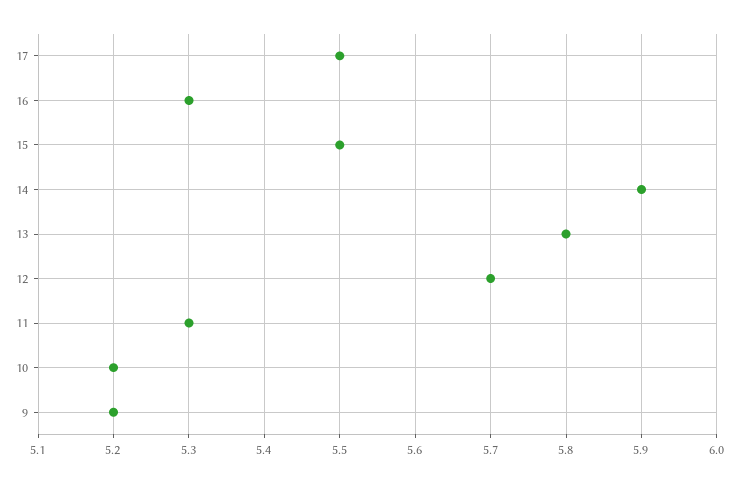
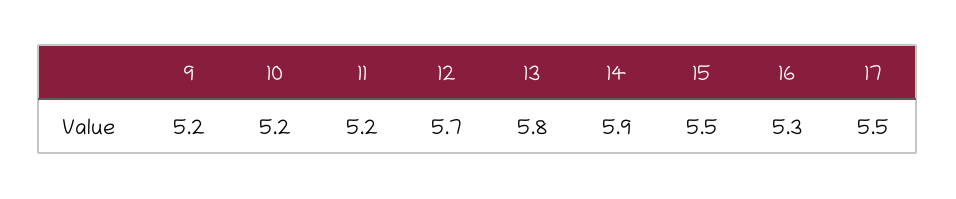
  {
    "17": 5.5,
    "16": 5.3,
    "15": 5.5,
    "14": 5.9,
    "13": 5.8,
    "12": 5.7,
-   "11": 5.3,
+   "11": 5.2,
    "10": 5.2,
    "9": 5.2
  }

